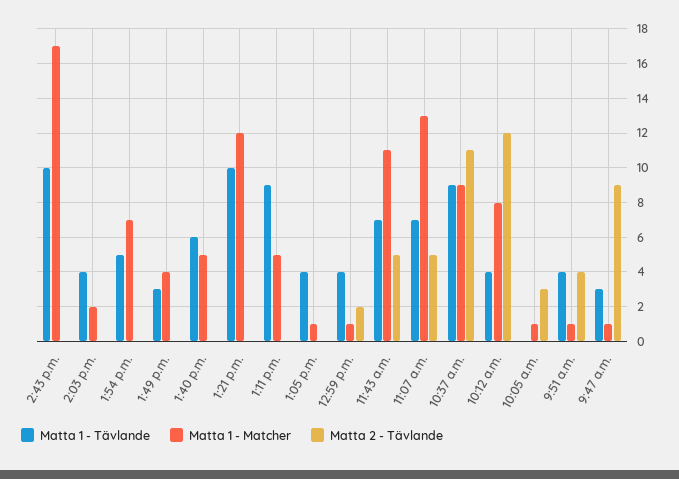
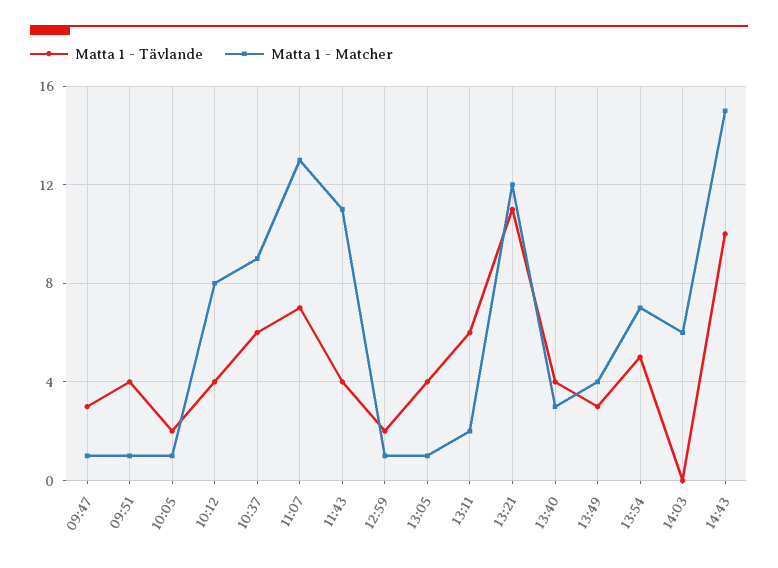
  {
    "Matta 1 - Tävlande": {
      "2:43 p.m.": 10,
-     "2:03 p.m.": 4,
+     "2:03 p.m.": 0,
      "1:54 p.m.": 5,
      "1:49 p.m.": 3,
-     "1:40 p.m.": 6,
+     "1:40 p.m.": 4,
-     "1:21 p.m.": 10,
+     "1:21 p.m.": 11,
-     "1:11 p.m.": 9,
+     "1:11 p.m.": 6,
      "1:05 p.m.": 4,
-     "12:59 p.m.": 4,
+     "12:59 p.m.": 2,
-     "11:43 a.m.": 7,
+     "11:43 a.m.": 4,
      "11:07 a.m.": 7,
-     "10:37 a.m.": 9,
+     "10:37 a.m.": 6,
      "10:12 a.m.": 4,
-     "10:05 a.m.": 0,
+     "10:05 a.m.": 2,
      "9:51 a.m.": 4,
      "9:47 a.m.": 3
    },
    "Matta 1 - Matcher": {
-     "2:43 p.m.": 17,
+     "2:43 p.m.": 15,
-     "2:03 p.m.": 2,
+     "2:03 p.m.": 6,
      "1:54 p.m.": 7,
      "1:49 p.m.": 4,
-     "1:40 p.m.": 5,
+     "1:40 p.m.": 3,
      "1:21 p.m.": 12,
-     "1:11 p.m.": 5,
+     "1:11 p.m.": 2,
      "1:05 p.m.": 1,
      "12:59 p.m.": 1,
      "11:43 a.m.": 11,
      "11:07 a.m.": 13,
      "10:37 a.m.": 9,
      "10:12 a.m.": 8,
      "10:05 a.m.": 1,
      "9:51 a.m.": 1,
      "9:47 a.m.": 1
-   },
+   }
-   "Matta 2 - Tävlande": {
-     "2:43 p.m.": 0,
-     "2:03 p.m.": 0,
-     "1:54 p.m.": 0,
-     "1:49 p.m.": 0,
-     "1:40 p.m.": 0,
-     "1:21 p.m.": 0,
-     "1:11 p.m.": 0,
-     "1:05 p.m.": 0,
-     "12:59 p.m.": 2,
-     "11:43 a.m.": 5,
-     "11:07 a.m.": 5,
-     "10:37 a.m.": 11,
-     "10:12 a.m.": 12,
-     "10:05 a.m.": 3,
-     "9:51 a.m.": 4,
-     "9:47 a.m.": 9
-   }
  }

